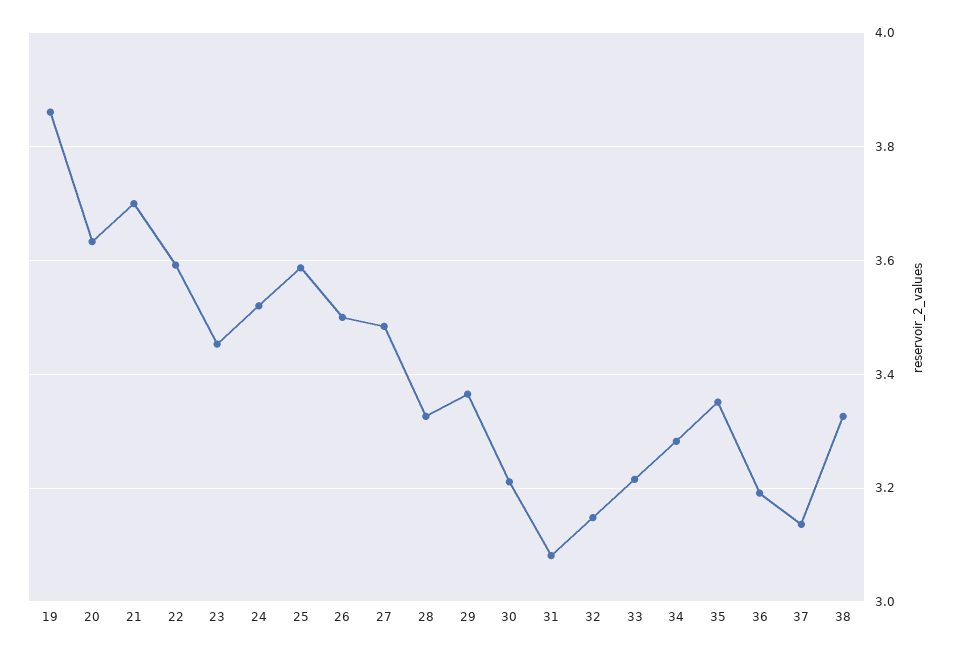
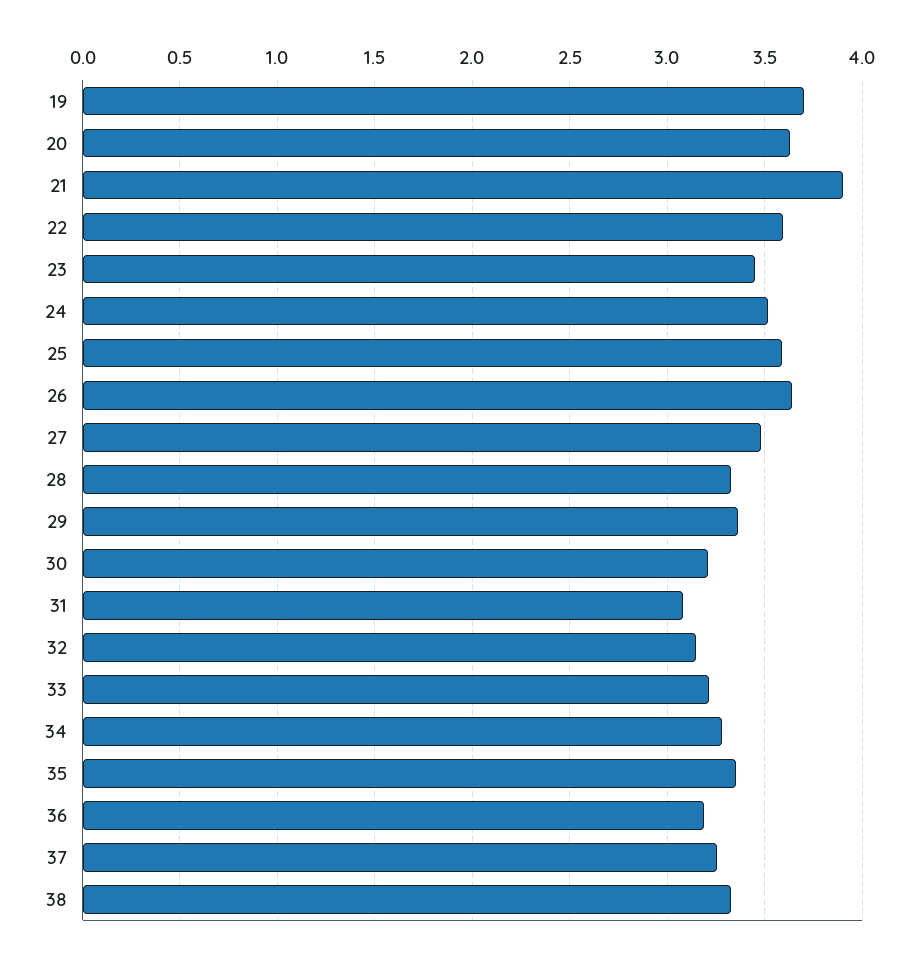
  {
-   "19": 3.86,
+   "19": 3.7,
    "20": 3.64,
-   "21": 3.7,
+   "21": 3.9,
    "22": 3.6,
    "23": 3.46,
    "24": 3.52,
    "25": 3.58,
-   "26": 3.5,
+   "26": 3.65,
    "27": 3.48,
    "28": 3.32,
    "29": 3.36,
    "30": 3.22,
    "31": 3.08,
    "32": 3.14,
    "33": 3.22,
    "34": 3.28,
    "35": 3.36,
    "36": 3.2,
-   "37": 3.14,
+   "37": 3.25,
    "38": 3.32
  }

